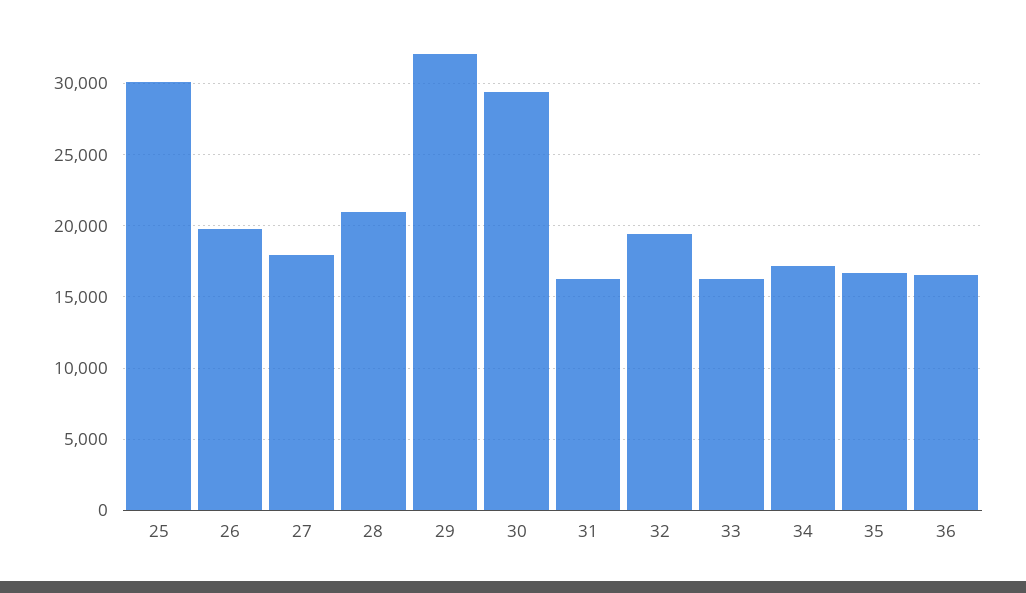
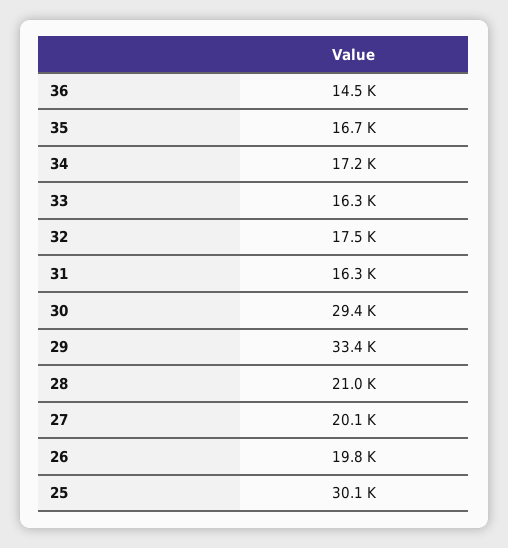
  {
    "25": 30100,
    "26": 19800,
-   "27": 18000,
+   "27": 20100,
    "28": 21000,
-   "29": 32000,
+   "29": 33400,
    "30": 29400,
    "31": 16300,
-   "32": 19500,
+   "32": 17500,
    "33": 16300,
    "34": 17200,
    "35": 16700,
-   "36": 16500
+   "36": 14500
  }

